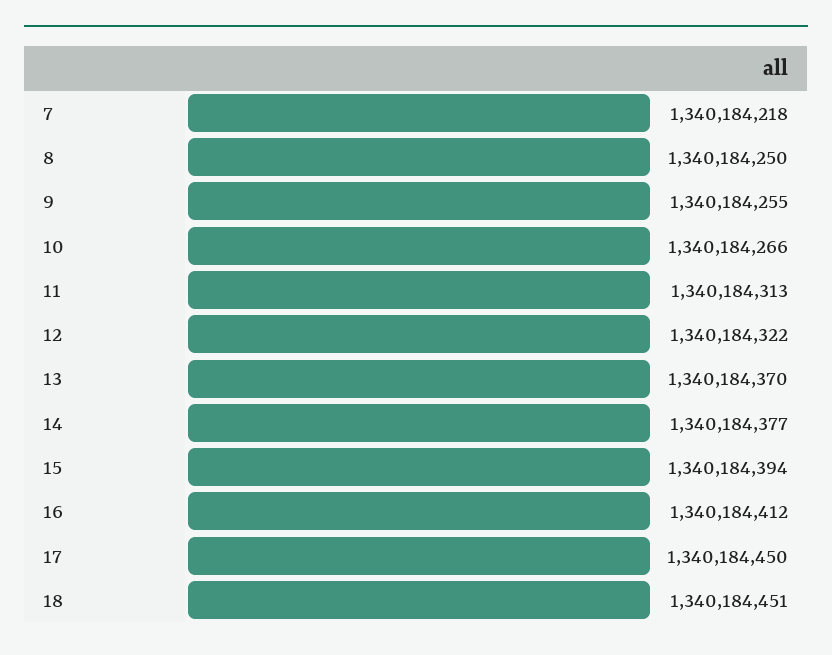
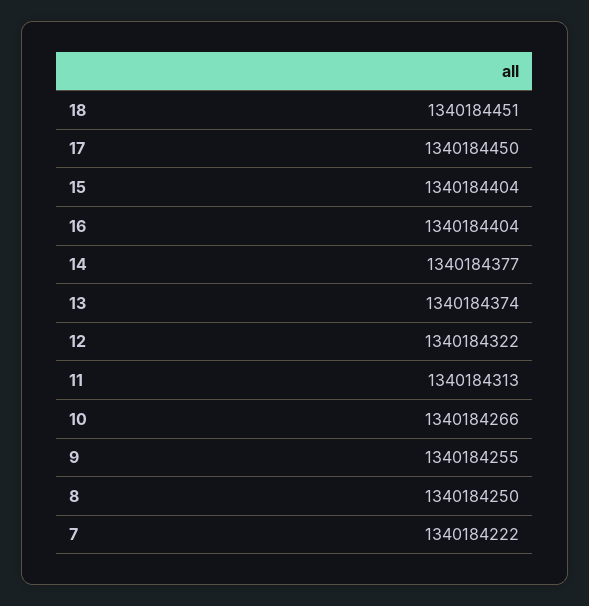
  {
-   "7": 1340184218,
+   "7": 1340184222,
    "8": 1340184250,
    "9": 1340184255,
    "10": 1340184266,
    "11": 1340184313,
    "12": 1340184322,
-   "13": 1340184370,
+   "13": 1340184374,
    "14": 1340184377,
-   "15": 1340184394,
+   "15": 1340184404,
-   "16": 1340184412,
+   "16": 1340184404,
    "17": 1340184450,
    "18": 1340184451
  }

